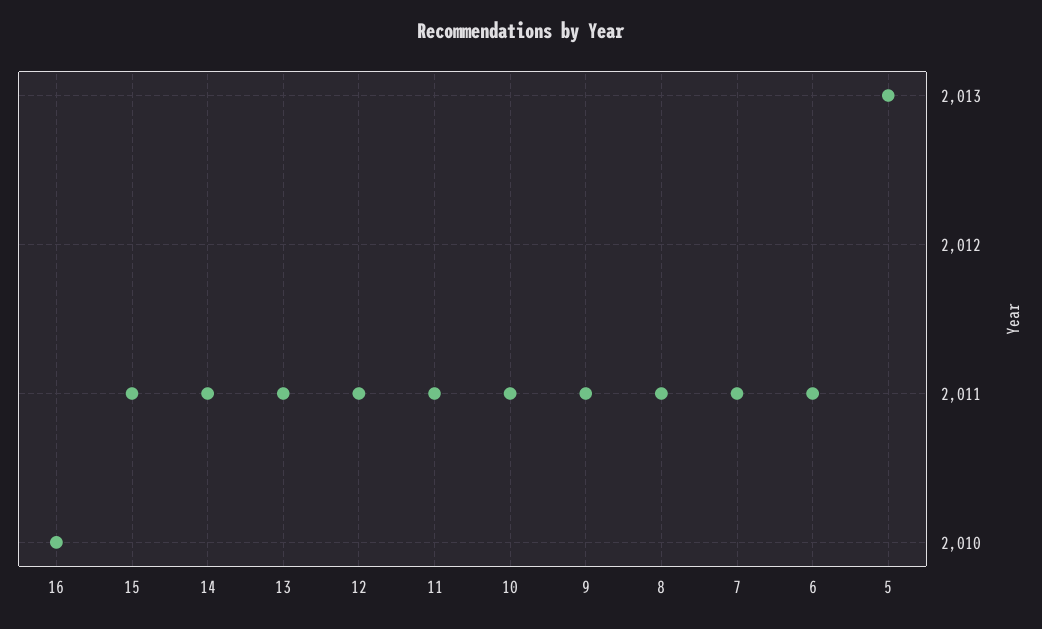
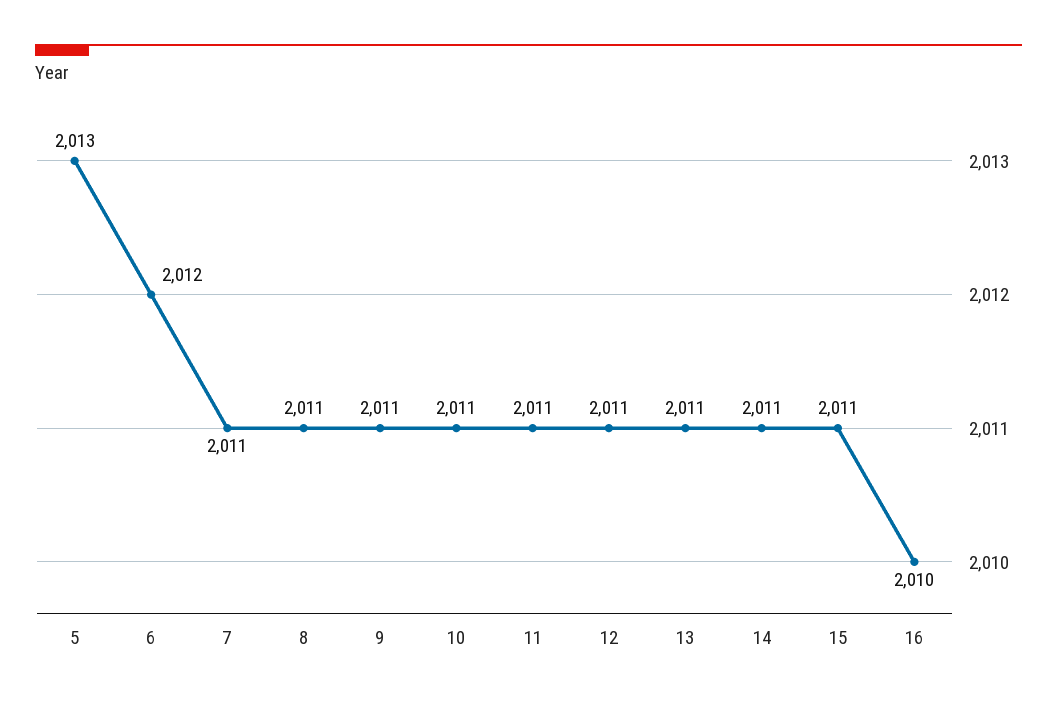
  {
    "16": 2010,
    "15": 2011,
    "14": 2011,
    "13": 2011,
    "12": 2011,
    "11": 2011,
    "10": 2011,
    "9": 2011,
    "8": 2011,
    "7": 2011,
-   "6": 2011,
+   "6": 2012,
    "5": 2013
  }

